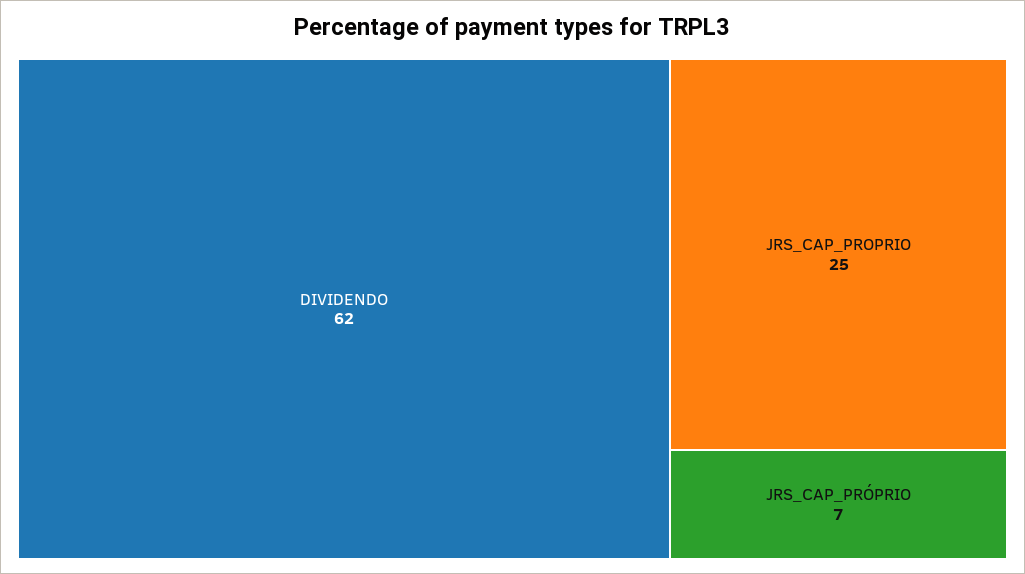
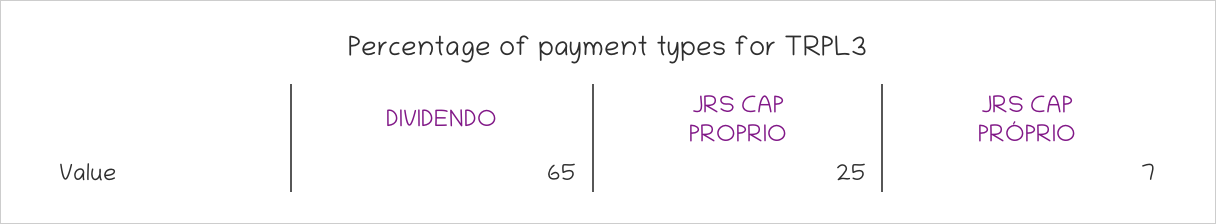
  {
-   "DIVIDENDO": 62,
+   "DIVIDENDO": 65,
    "JRS_CAP_PROPRIO": 25,
    "JRS_CAP_PRÓPRIO": 7
  }

